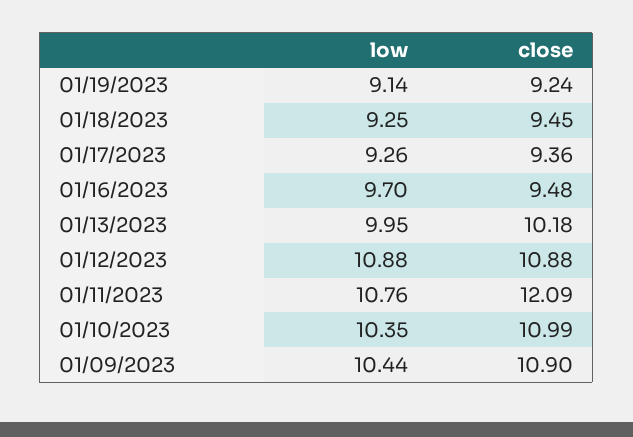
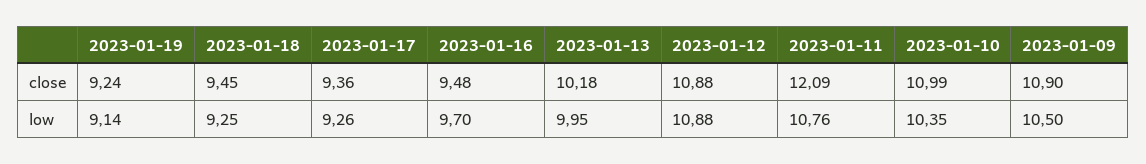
  {
    "low": {
      "01/19/2023": 9.14,
      "01/18/2023": 9.25,
      "01/17/2023": 9.26,
      "01/16/2023": 9.7,
      "01/13/2023": 9.95,
      "01/12/2023": 10.88,
      "01/11/2023": 10.76,
      "01/10/2023": 10.35,
-     "01/09/2023": 10.44
+     "01/09/2023": 10.5
    },
    "close": {
      "01/19/2023": 9.24,
      "01/18/2023": 9.45,
      "01/17/2023": 9.36,
      "01/16/2023": 9.48,
      "01/13/2023": 10.18,
      "01/12/2023": 10.88,
      "01/11/2023": 12.09,
      "01/10/2023": 10.99,
      "01/09/2023": 10.9
    }
  }

